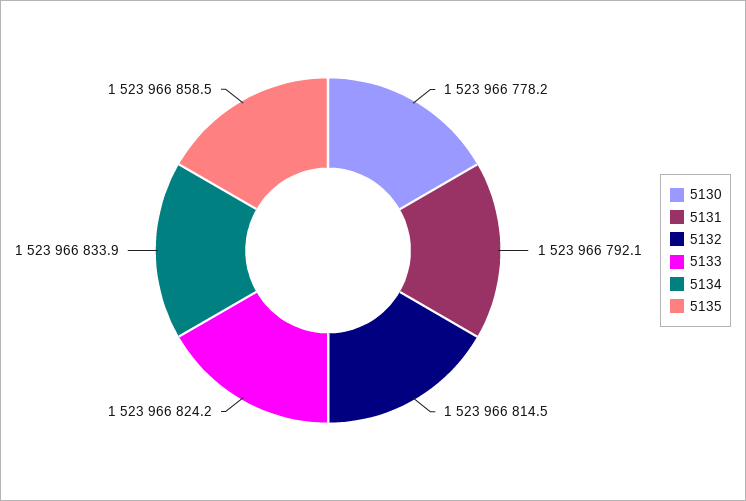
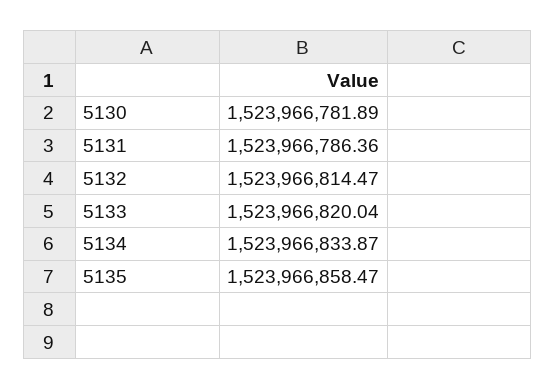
  {
-   "5130": 1523966778.2,
+   "5130": 1523966781.89,
-   "5131": 1523966792.1,
+   "5131": 1523966786.36,
    "5132": 1523966814.47,
-   "5133": 1523966824.2,
+   "5133": 1523966820.04,
    "5134": 1523966833.87,
    "5135": 1523966858.47
  }

